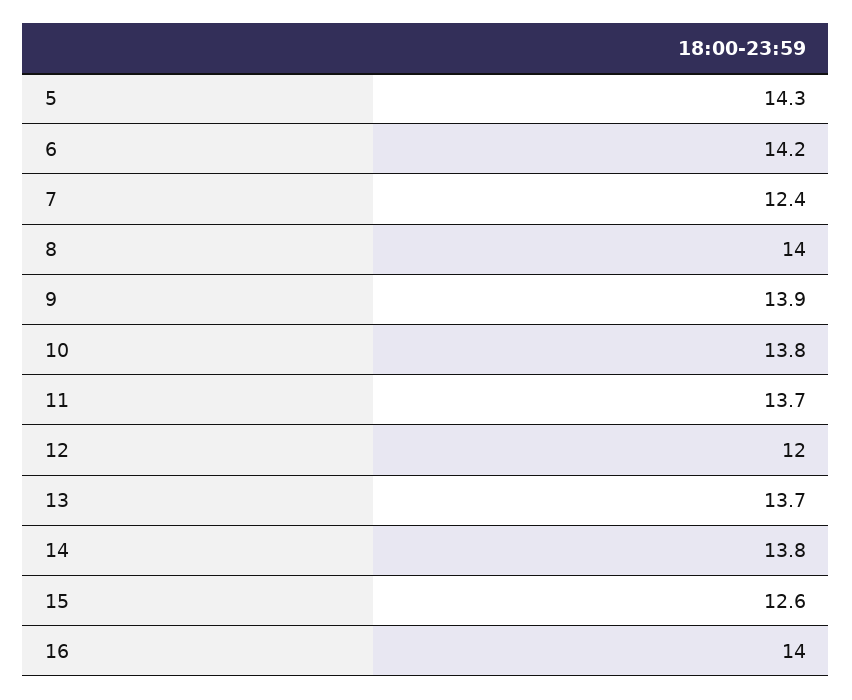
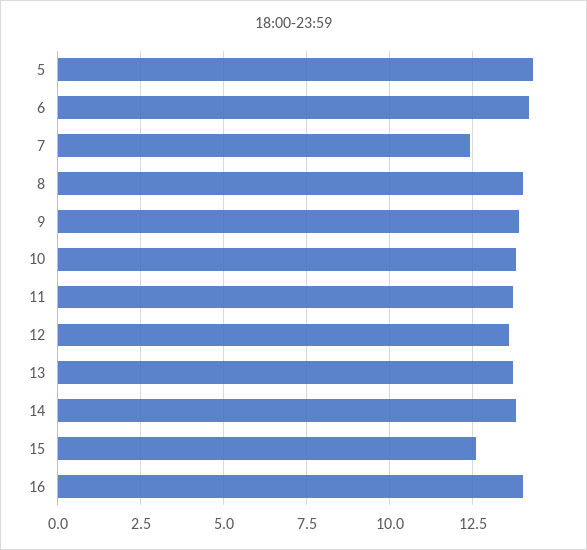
  {
    "5": 14.3,
    "6": 14.2,
    "7": 12.4,
    "8": 14,
    "9": 13.9,
    "10": 13.8,
    "11": 13.7,
-   "12": 12,
+   "12": 13.5,
    "13": 13.7,
    "14": 13.8,
    "15": 12.6,
    "16": 14
  }

